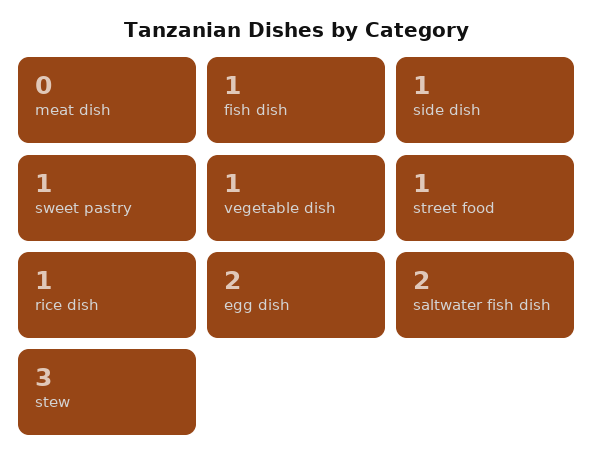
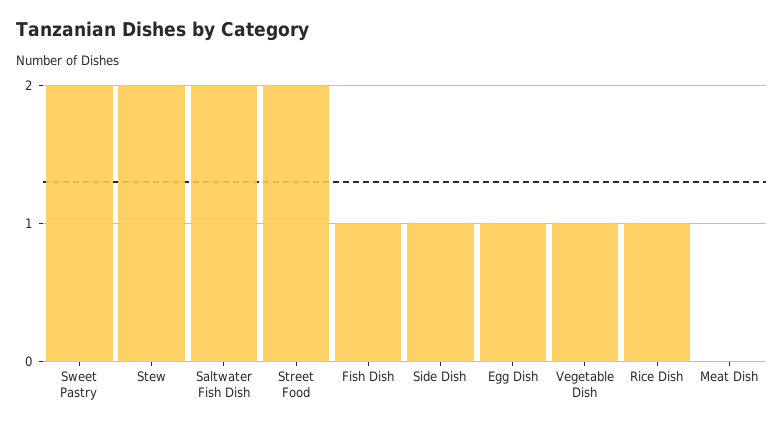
  {
    "meat dish": 0,
    "fish dish": 1,
    "side dish": 1,
-   "sweet pastry": 1,
+   "sweet pastry": 2,
    "vegetable dish": 1,
-   "street food": 1,
+   "street food": 2,
    "rice dish": 1,
-   "egg dish": 2,
+   "egg dish": 1,
    "saltwater fish dish": 2,
-   "stew": 3
+   "stew": 2
  }

